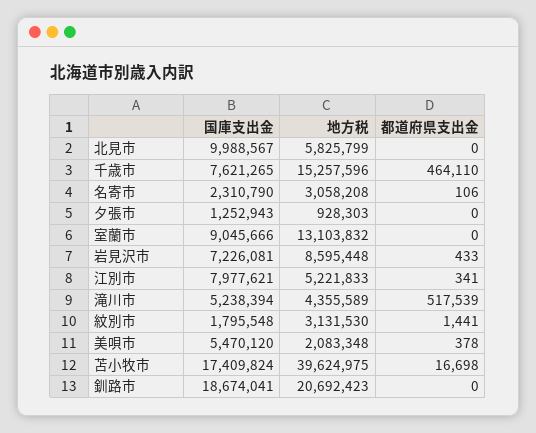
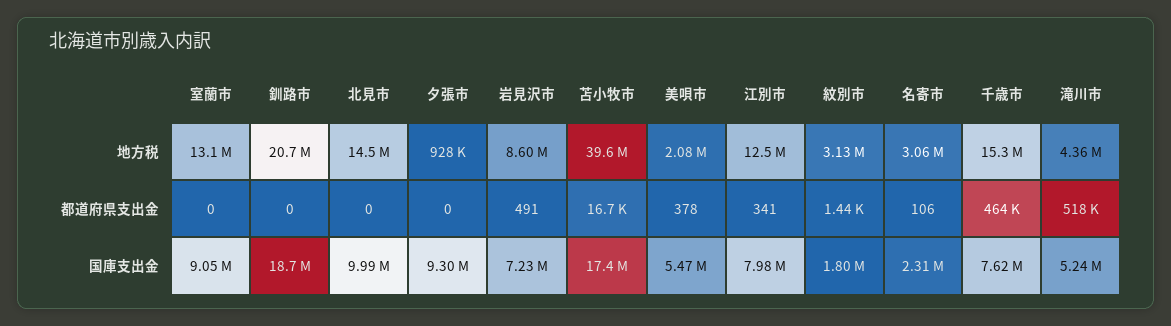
  {
    "国庫支出金": {
      "北見市": 9988567,
      "千歳市": 7621265,
      "名寄市": 2310790,
-     "夕張市": 1252943,
+     "夕張市": 9300000,
      "室蘭市": 9045666,
      "岩見沢市": 7226081,
      "江別市": 7977621,
      "滝川市": 5238394,
      "紋別市": 1795548,
      "美唄市": 5470120,
      "苫小牧市": 17409824,
      "釧路市": 18674041
    },
    "地方税": {
-     "北見市": 5825799,
+     "北見市": 14500000,
      "千歳市": 15257596,
      "名寄市": 3058208,
      "夕張市": 928303,
      "室蘭市": 13103832,
      "岩見沢市": 8595448,
-     "江別市": 5221833,
+     "江別市": 12500000,
      "滝川市": 4355589,
      "紋別市": 3131530,
      "美唄市": 2083348,
      "苫小牧市": 39624975,
      "釧路市": 20692423
    },
    "都道府県支出金": {
      "北見市": 0,
      "千歳市": 464110,
      "名寄市": 106,
      "夕張市": 0,
      "室蘭市": 0,
-     "岩見沢市": 433,
+     "岩見沢市": 491,
      "江別市": 341,
      "滝川市": 517539,
      "紋別市": 1441,
      "美唄市": 378,
      "苫小牧市": 16698,
      "釧路市": 0
    }
  }

